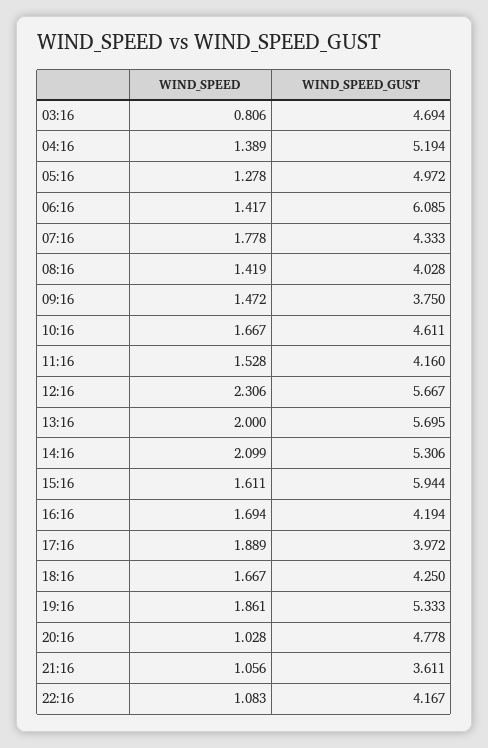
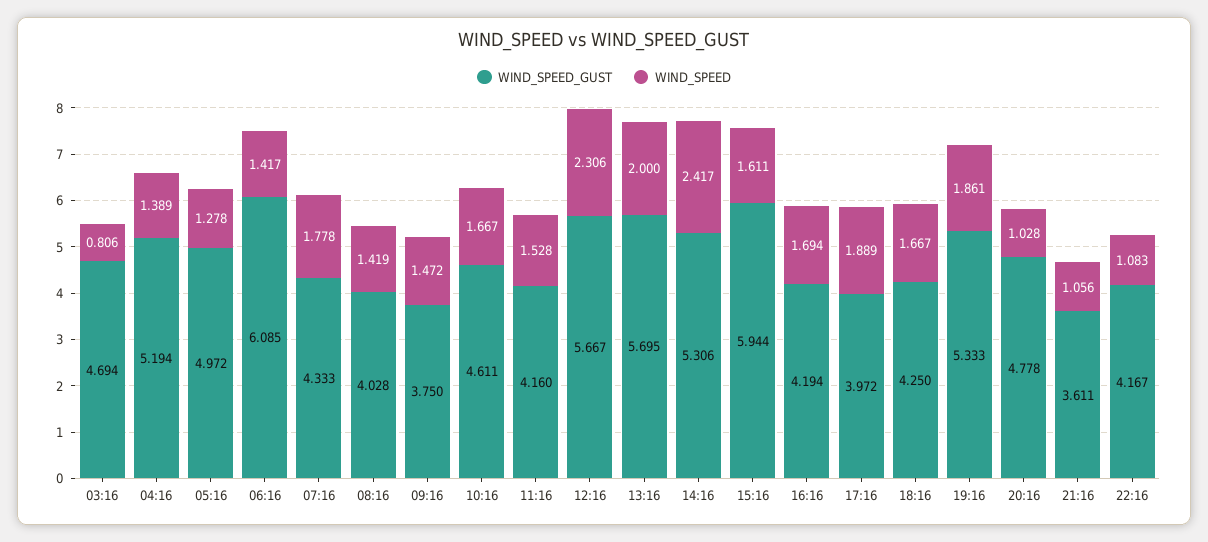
  {
    "WIND_SPEED": {
      "03:16": 0.806,
      "04:16": 1.389,
      "05:16": 1.278,
      "06:16": 1.417,
      "07:16": 1.778,
      "08:16": 1.419,
      "09:16": 1.472,
      "10:16": 1.667,
      "11:16": 1.528,
      "12:16": 2.306,
      "13:16": 2,
-     "14:16": 2.099,
+     "14:16": 2.417,
      "15:16": 1.611,
      "16:16": 1.694,
      "17:16": 1.889,
      "18:16": 1.667,
      "19:16": 1.861,
      "20:16": 1.028,
      "21:16": 1.056,
      "22:16": 1.083
    },
    "WIND_SPEED_GUST": {
      "03:16": 4.694,
      "04:16": 5.194,
      "05:16": 4.972,
      "06:16": 6.085,
      "07:16": 4.333,
      "08:16": 4.028,
      "09:16": 3.75,
      "10:16": 4.611,
      "11:16": 4.16,
      "12:16": 5.667,
      "13:16": 5.695,
      "14:16": 5.306,
      "15:16": 5.944,
      "16:16": 4.194,
      "17:16": 3.972,
      "18:16": 4.25,
      "19:16": 5.333,
      "20:16": 4.778,
      "21:16": 3.611,
      "22:16": 4.167
    }
  }

